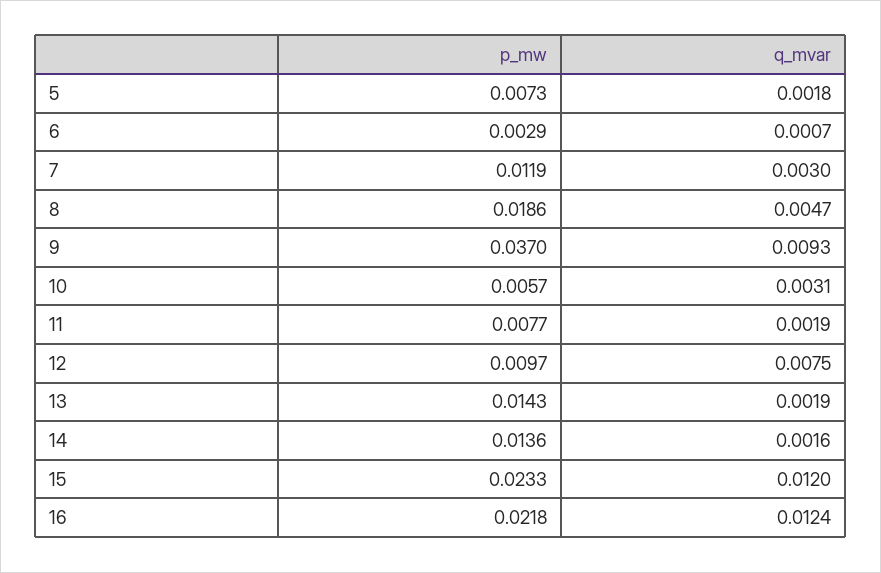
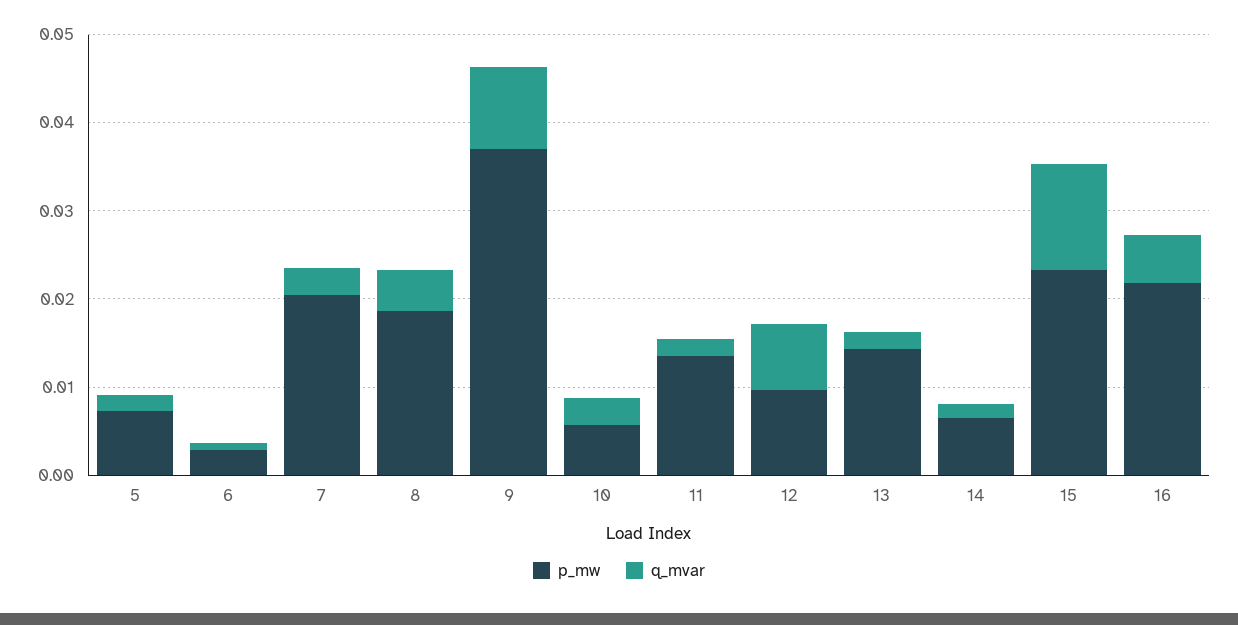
  {
    "p_mw": {
      "5": 0.0073,
      "6": 0.0029,
-     "7": 0.0119,
+     "7": 0.02,
      "8": 0.0186,
      "9": 0.037,
      "10": 0.0057,
-     "11": 0.0077,
+     "11": 0.014,
      "12": 0.0097,
      "13": 0.0143,
-     "14": 0.0136,
+     "14": 0.006,
      "15": 0.0233,
      "16": 0.0218
    },
    "q_mvar": {
      "5": 0.0018,
      "6": 0.0007,
      "7": 0.003,
      "8": 0.0047,
      "9": 0.0093,
      "10": 0.0031,
      "11": 0.0019,
      "12": 0.0075,
      "13": 0.0019,
      "14": 0.0016,
      "15": 0.012,
-     "16": 0.0124
+     "16": 0.006
    }
  }

